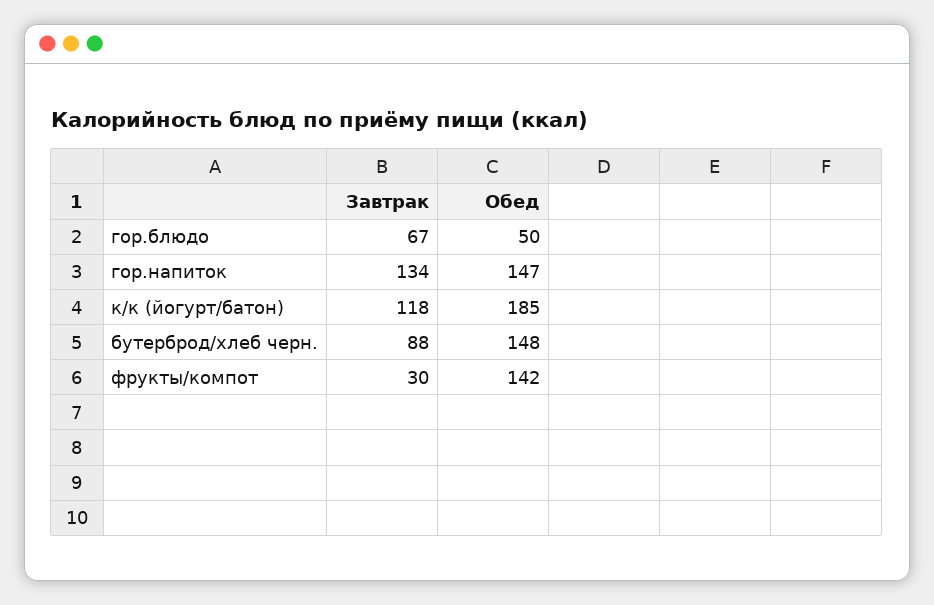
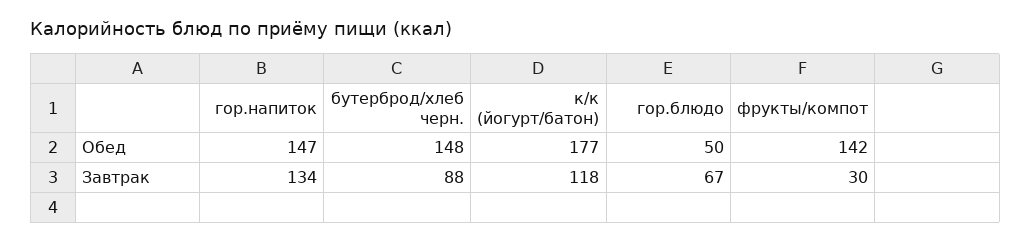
  {
    "Завтрак": {
      "гор.блюдо": 67,
      "гор.напиток": 134,
      "к/к (йогурт/батон)": 118,
      "бутерброд/хлеб черн.": 88,
      "фрукты/компот": 30
    },
    "Обед": {
      "гор.блюдо": 50,
      "гор.напиток": 147,
-     "к/к (йогурт/батон)": 185,
+     "к/к (йогурт/батон)": 177,
      "бутерброд/хлеб черн.": 148,
      "фрукты/компот": 142
    }
  }

